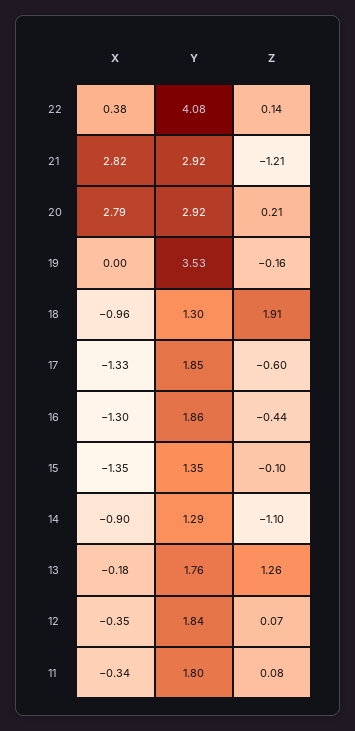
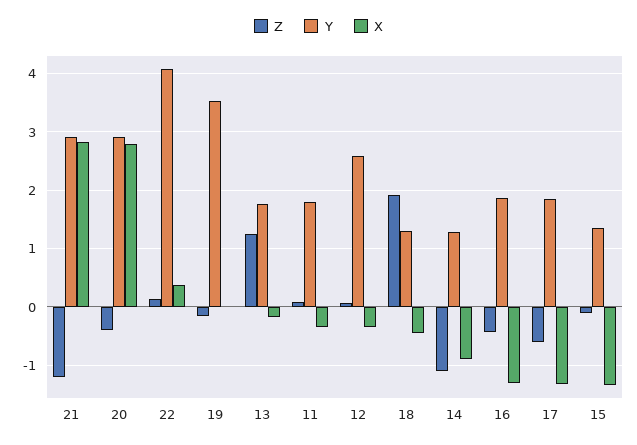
  {
    "X": {
      "22": 0.38,
      "21": 2.82,
      "20": 2.79,
      "19": 0,
-     "18": -0.96,
+     "18": -0.4,
      "17": -1.33,
      "16": -1.3,
      "15": -1.35,
      "14": -0.9,
      "13": -0.18,
      "12": -0.35,
      "11": -0.34
    },
    "Y": {
      "22": 4.08,
      "21": 2.92,
      "20": 2.92,
      "19": 3.53,
      "18": 1.3,
      "17": 1.85,
      "16": 1.86,
      "15": 1.35,
      "14": 1.29,
      "13": 1.76,
-     "12": 1.84,
+     "12": 2.6,
      "11": 1.8
    },
    "Z": {
      "22": 0.14,
      "21": -1.21,
-     "20": 0.21,
+     "20": -0.4,
      "19": -0.16,
      "18": 1.91,
      "17": -0.6,
      "16": -0.44,
      "15": -0.1,
      "14": -1.1,
      "13": 1.26,
      "12": 0.07,
      "11": 0.08
    }
  }

